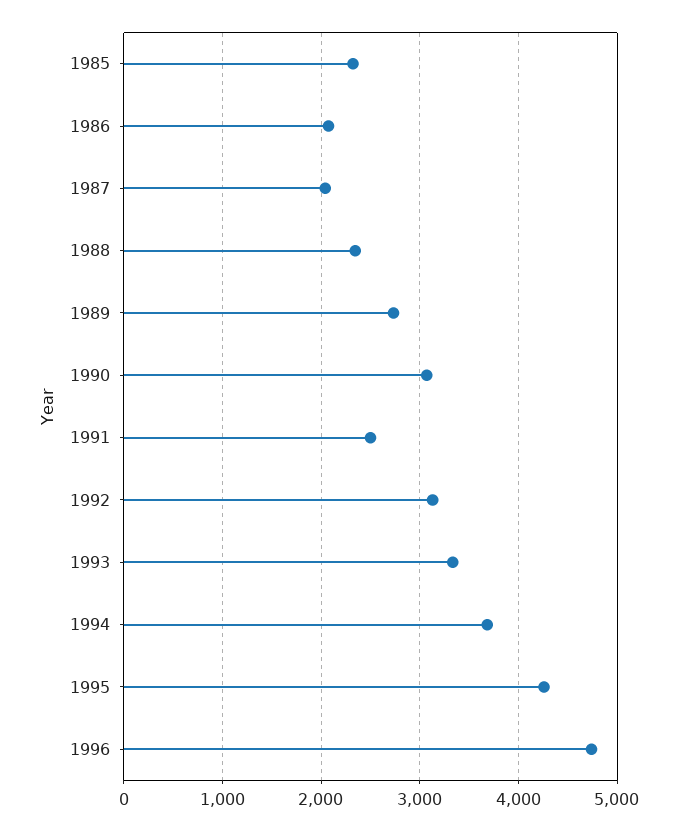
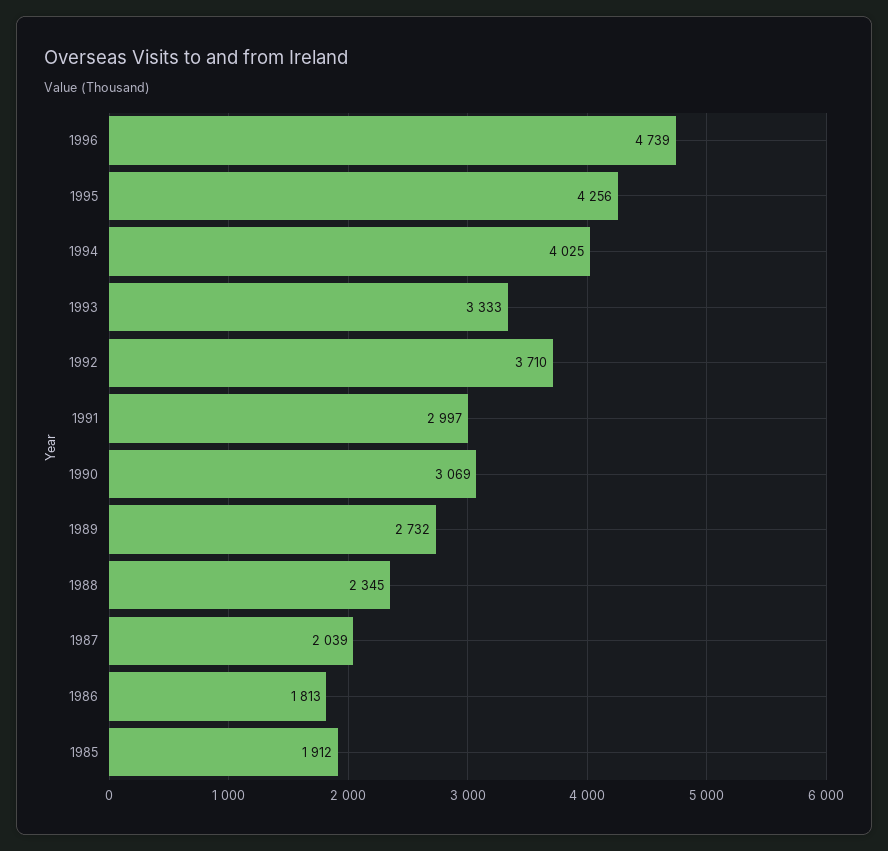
  {
-   "1985": 2300,
+   "1985": 1912,
-   "1986": 2100,
+   "1986": 1813,
    "1987": 2039,
    "1988": 2345,
    "1989": 2732,
    "1990": 3069,
-   "1991": 2500,
+   "1991": 2997,
-   "1992": 3100,
+   "1992": 3710,
    "1993": 3333,
-   "1994": 3700,
+   "1994": 4025,
    "1995": 4256,
    "1996": 4739
  }

